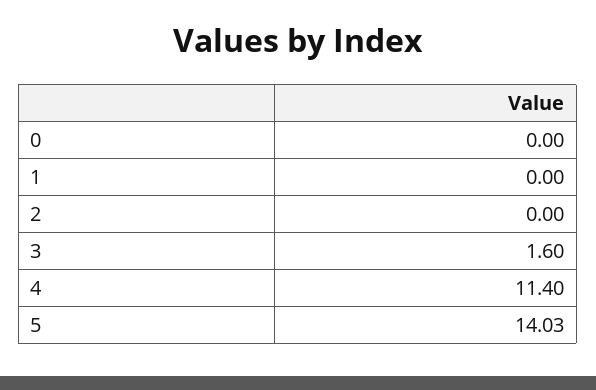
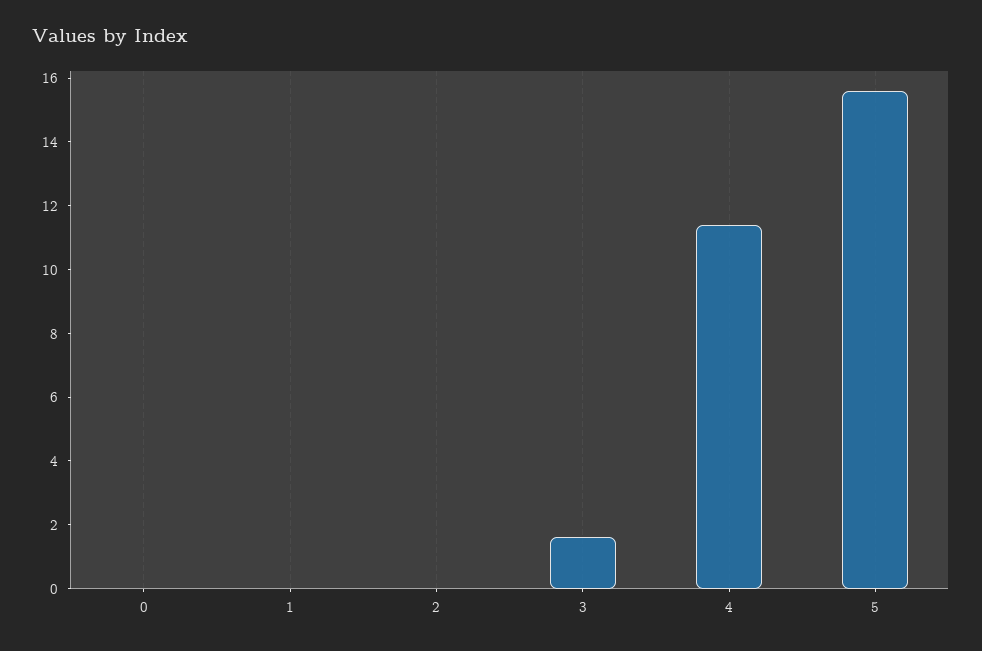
  {
    "0": 0,
    "1": 0,
    "2": 0,
    "3": 1.6,
    "4": 11.4,
-   "5": 14.03
+   "5": 15.5
  }

